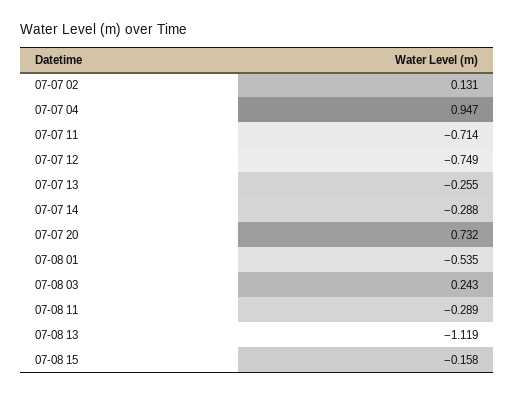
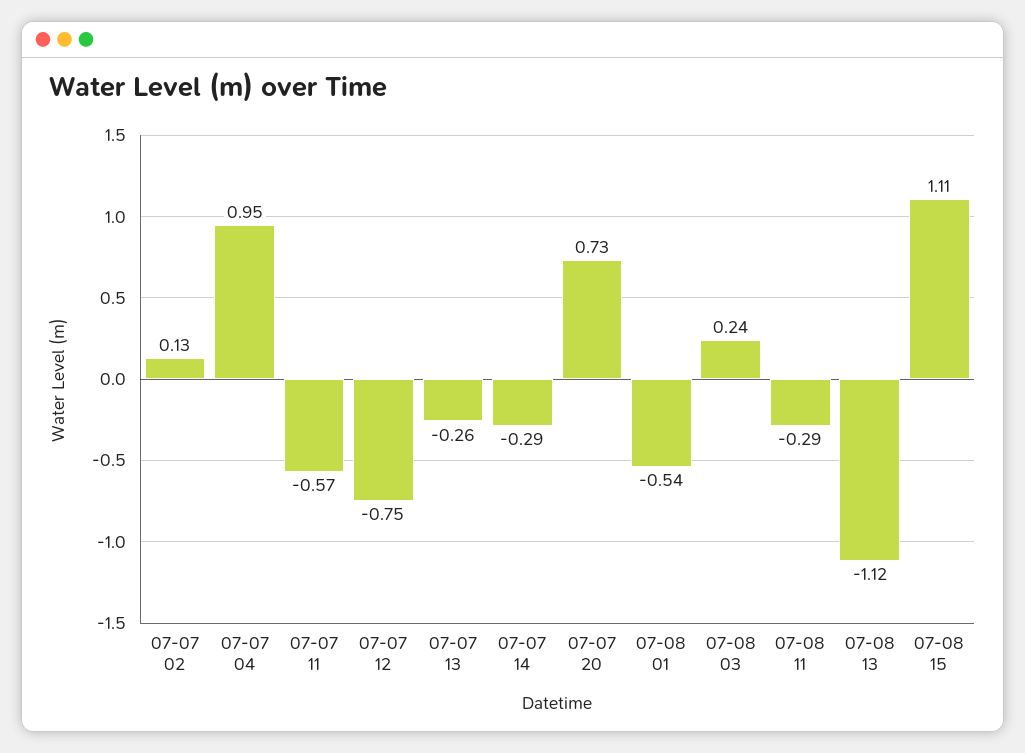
  {
    "07-07 02": 0.131,
    "07-07 04": 0.947,
-   "07-07 11": -0.714,
+   "07-07 11": -0.57,
    "07-07 12": -0.749,
    "07-07 13": -0.255,
    "07-07 14": -0.288,
    "07-07 20": 0.732,
    "07-08 01": -0.535,
    "07-08 03": 0.243,
    "07-08 11": -0.289,
    "07-08 13": -1.119,
-   "07-08 15": -0.158
+   "07-08 15": 1.11
  }

